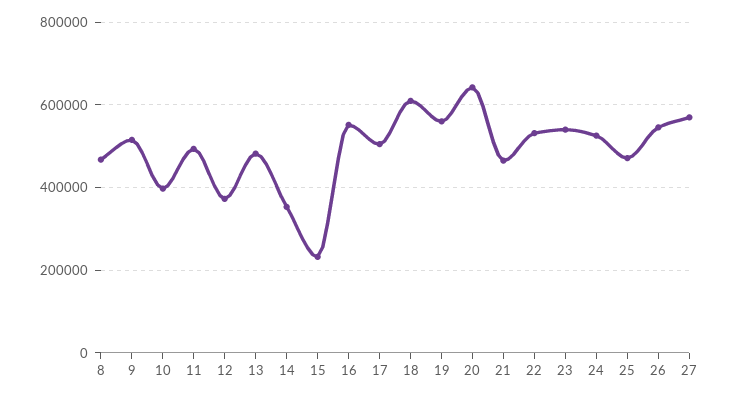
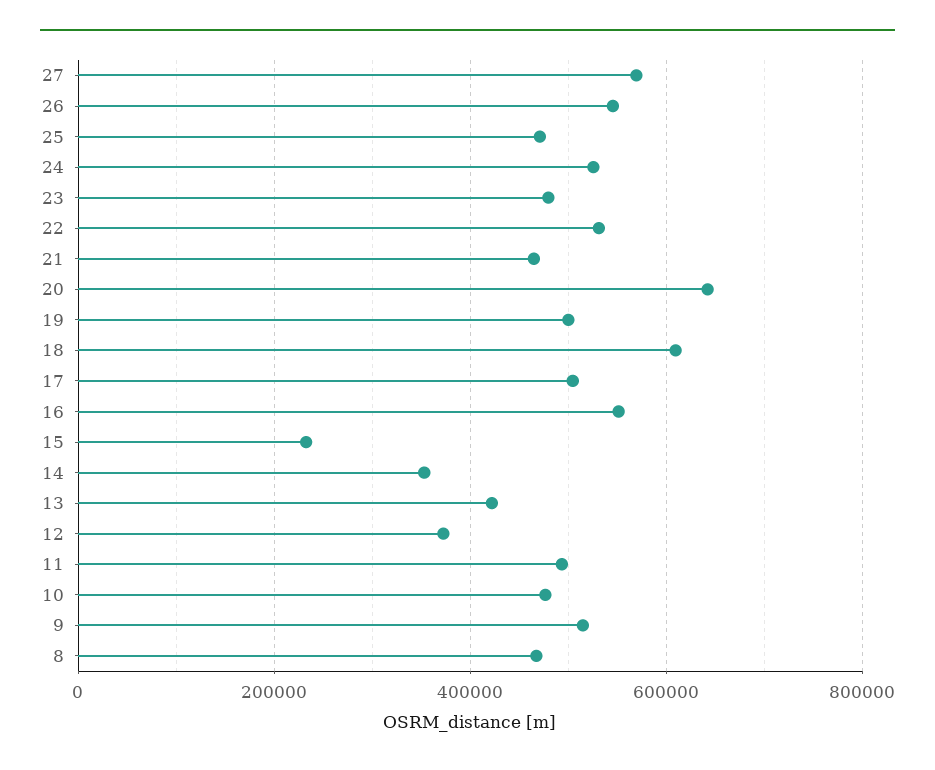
  {
    "8": 460000,
    "9": 520000,
-   "10": 400000,
+   "10": 480000,
    "11": 500000,
    "12": 380000,
-   "13": 480000,
+   "13": 420000,
    "14": 360000,
    "15": 240000,
    "16": 560000,
    "17": 500000,
    "18": 600000,
-   "19": 560000,
+   "19": 500000,
    "20": 640000,
    "21": 460000,
    "22": 540000,
-   "23": 540000,
+   "23": 480000,
    "24": 520000,
    "25": 480000,
    "26": 540000,
    "27": 560000
  }

